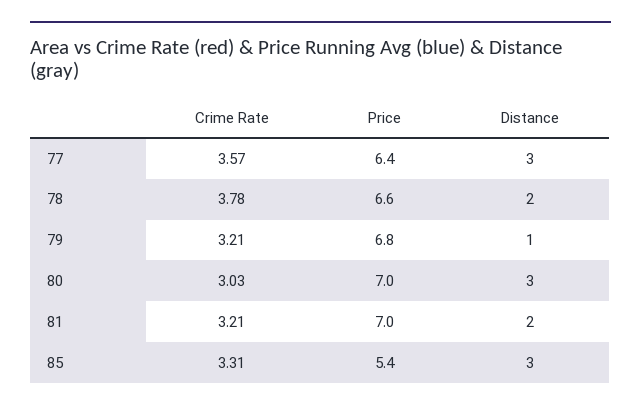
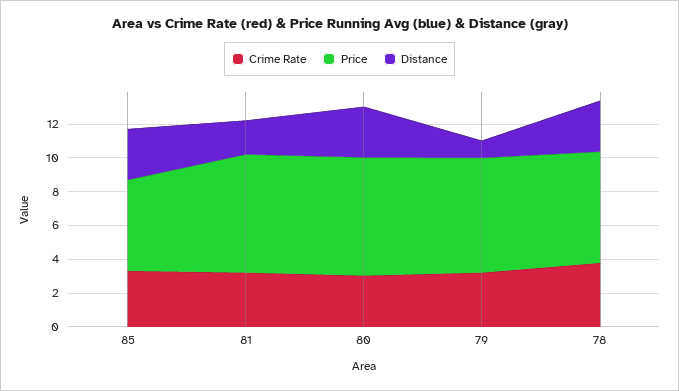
  {
    "Crime Rate": {
-     "77": 3.57,
      "78": 3.78,
      "79": 3.21,
      "80": 3.03,
      "81": 3.21,
      "85": 3.31
    },
    "Price": {
-     "77": 6.4,
      "78": 6.6,
      "79": 6.8,
      "80": 7,
      "81": 7,
      "85": 5.4
    },
    "Distance": {
-     "77": 3,
-     "78": 2,
+     "78": 3,
      "79": 1,
      "80": 3,
      "81": 2,
      "85": 3
    }
  }

